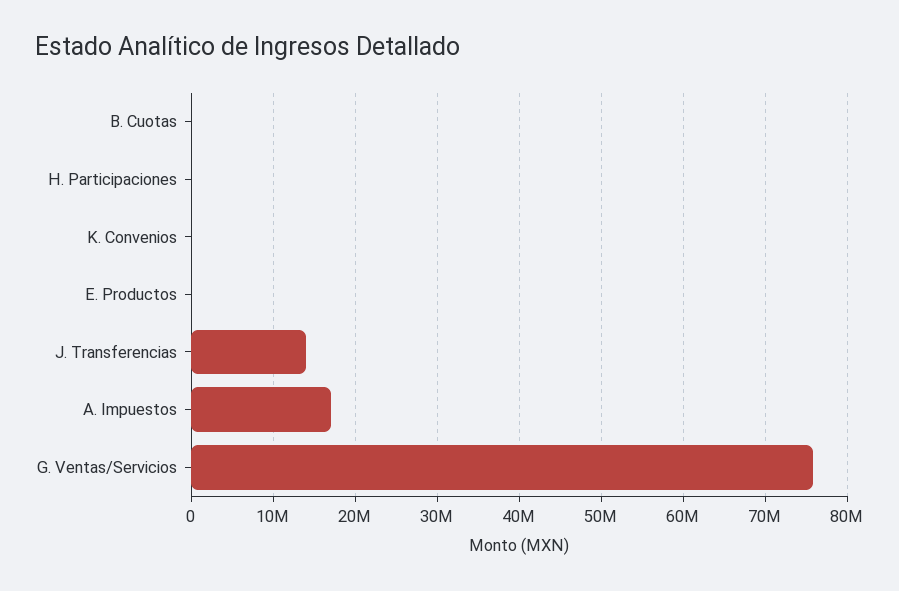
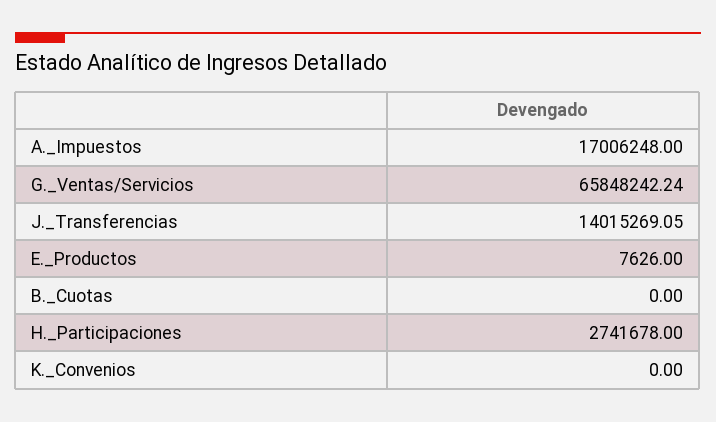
  {
    "B. Cuotas": 0,
-   "H. Participaciones": 0,
+   "H. Participaciones": 2741678,
    "K. Convenios": 0,
    "E. Productos": 7626,
    "J. Transferencias": 14015269.05,
    "A. Impuestos": 17006248,
-   "G. Ventas/Servicios": 76000000
+   "G. Ventas/Servicios": 65848242.24
  }

